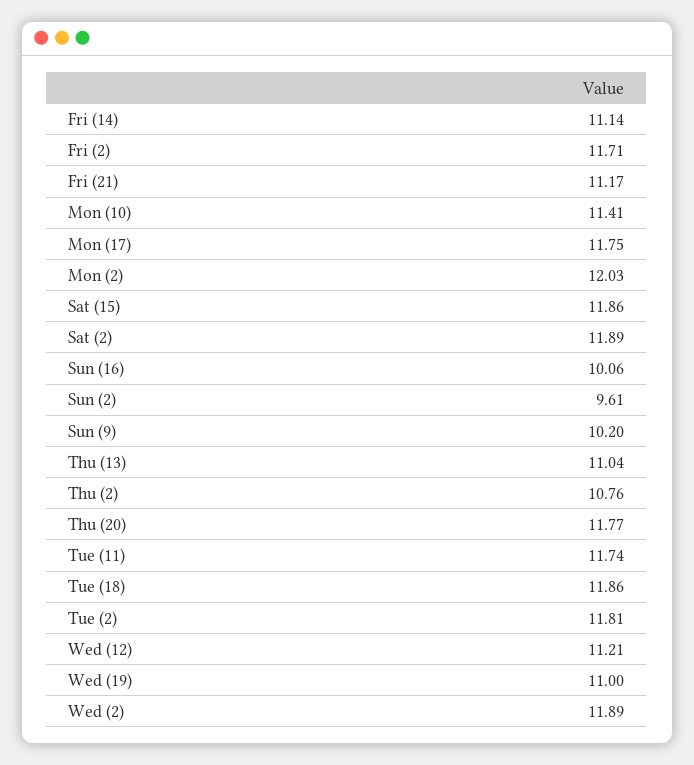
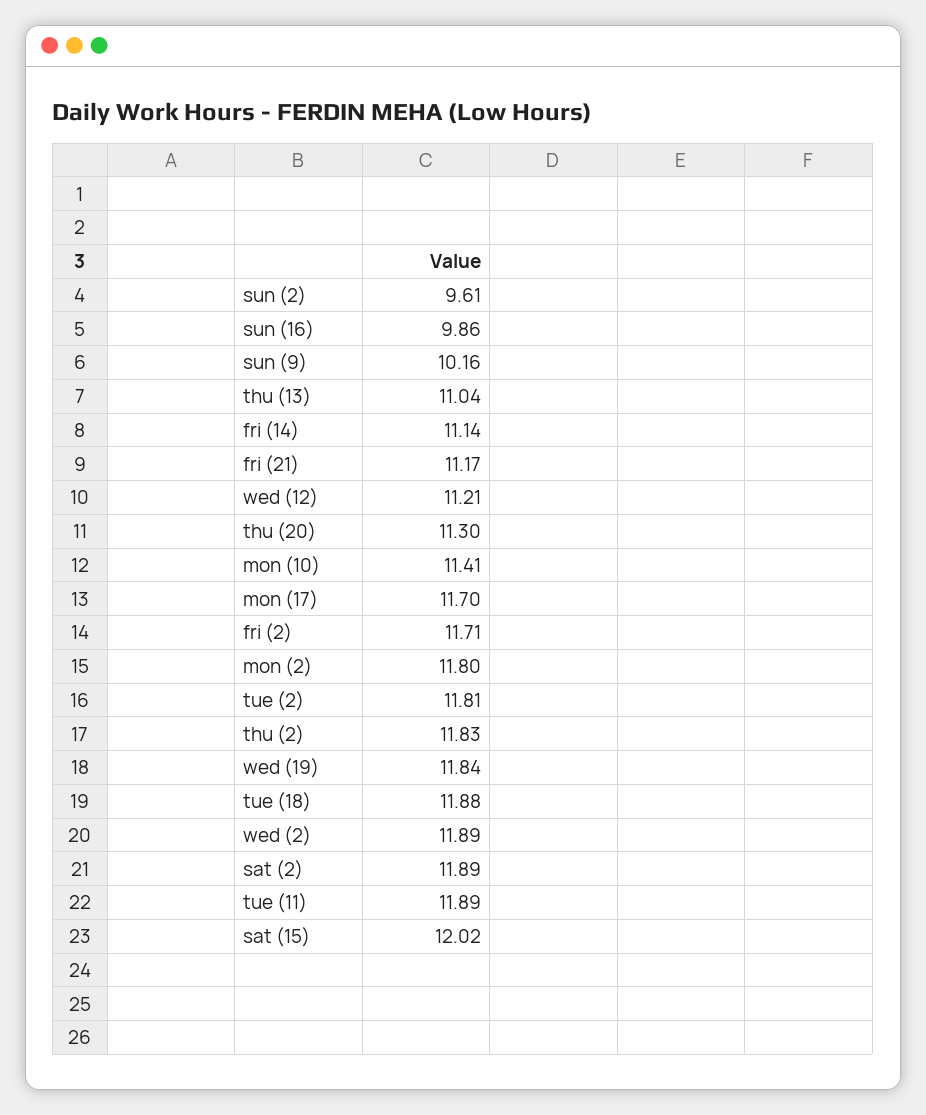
  {
    "Fri (14)": 11.14,
    "Fri (2)": 11.71,
    "Fri (21)": 11.17,
    "Mon (10)": 11.41,
-   "Mon (17)": 11.75,
+   "Mon (17)": 11.7,
-   "Mon (2)": 12.03,
+   "Mon (2)": 11.8,
-   "Sat (15)": 11.86,
+   "Sat (15)": 12.02,
    "Sat (2)": 11.89,
-   "Sun (16)": 10.06,
+   "Sun (16)": 9.86,
    "Sun (2)": 9.61,
-   "Sun (9)": 10.2,
+   "Sun (9)": 10.16,
    "Thu (13)": 11.04,
-   "Thu (2)": 10.76,
+   "Thu (2)": 11.83,
-   "Thu (20)": 11.77,
+   "Thu (20)": 11.3,
-   "Tue (11)": 11.74,
+   "Tue (11)": 11.89,
-   "Tue (18)": 11.86,
+   "Tue (18)": 11.88,
    "Tue (2)": 11.81,
    "Wed (12)": 11.21,
-   "Wed (19)": 11,
+   "Wed (19)": 11.84,
    "Wed (2)": 11.89
  }

